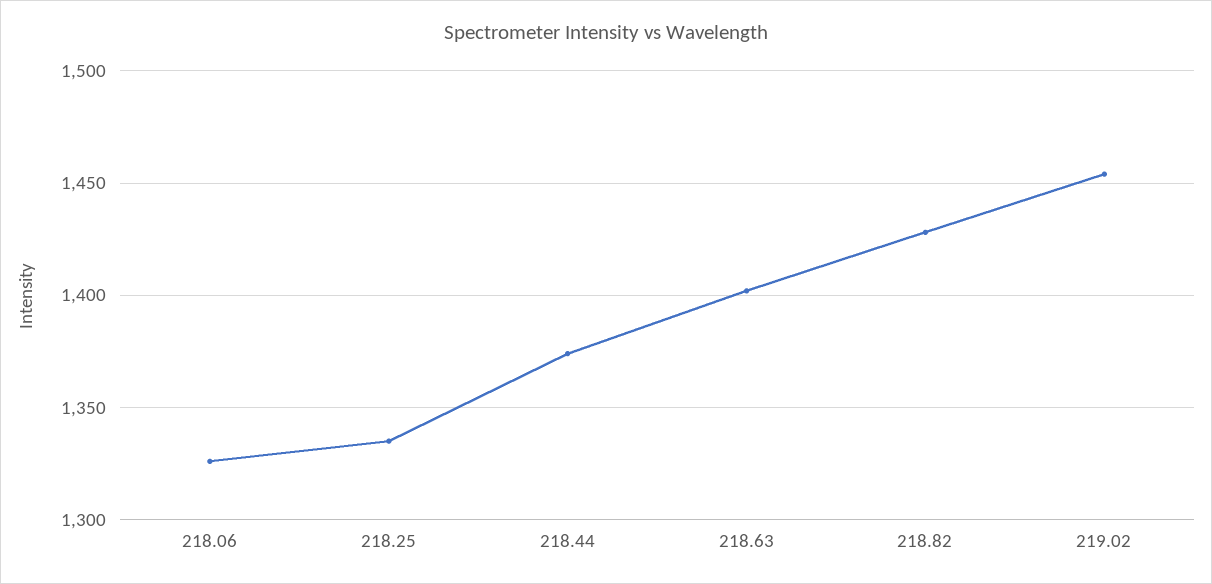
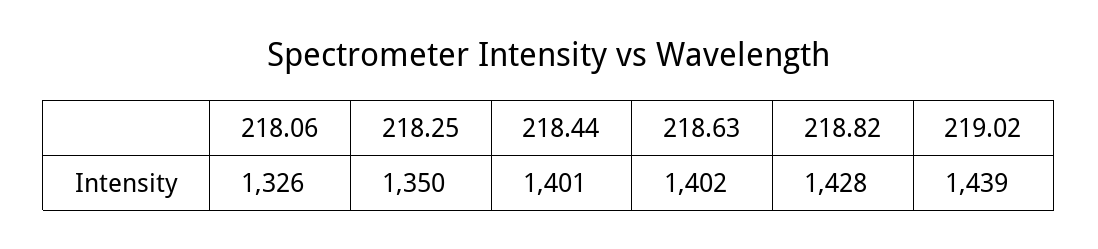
  {
    "218.06": 1326,
-   "218.25": 1335,
+   "218.25": 1350,
-   "218.44": 1375,
+   "218.44": 1401,
    "218.63": 1402,
    "218.82": 1428,
-   "219.02": 1455
+   "219.02": 1439
  }

